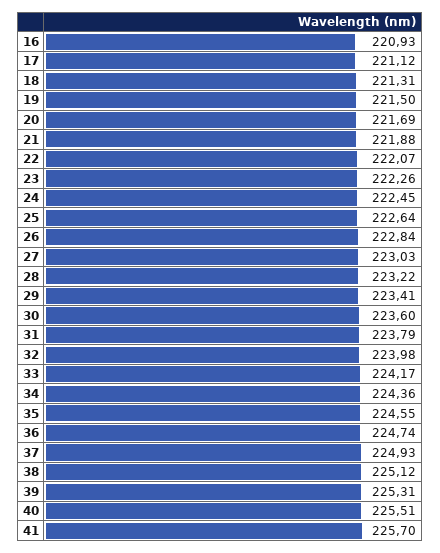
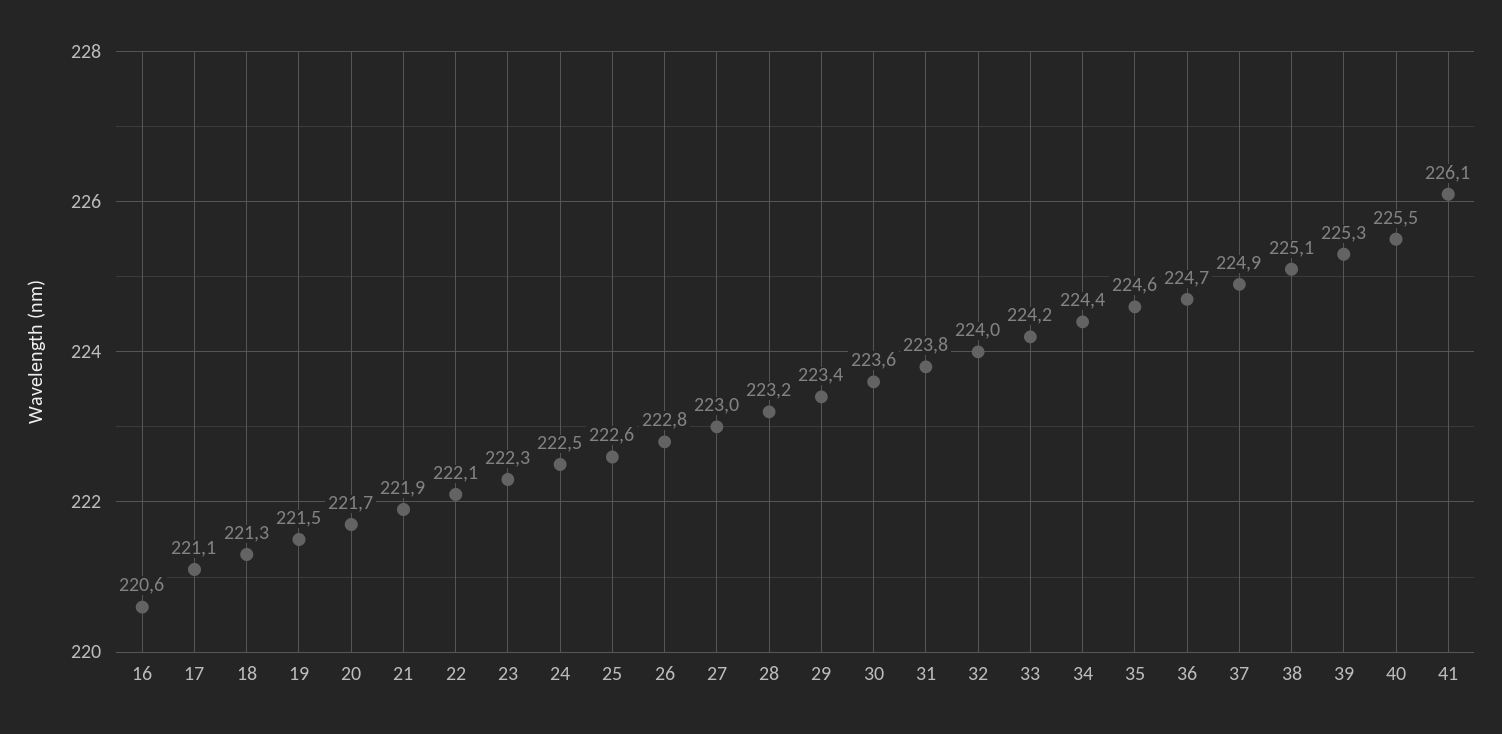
  {
-   "16": 220.93,
+   "16": 220.6,
    "17": 221.12,
    "18": 221.31,
    "19": 221.5,
    "20": 221.69,
    "21": 221.88,
    "22": 222.07,
    "23": 222.26,
    "24": 222.45,
    "25": 222.64,
    "26": 222.84,
    "27": 223.03,
    "28": 223.22,
    "29": 223.41,
    "30": 223.6,
    "31": 223.79,
    "32": 223.98,
    "33": 224.17,
    "34": 224.36,
    "35": 224.55,
    "36": 224.74,
    "37": 224.93,
    "38": 225.12,
    "39": 225.31,
    "40": 225.51,
-   "41": 225.7
+   "41": 226.1
  }

